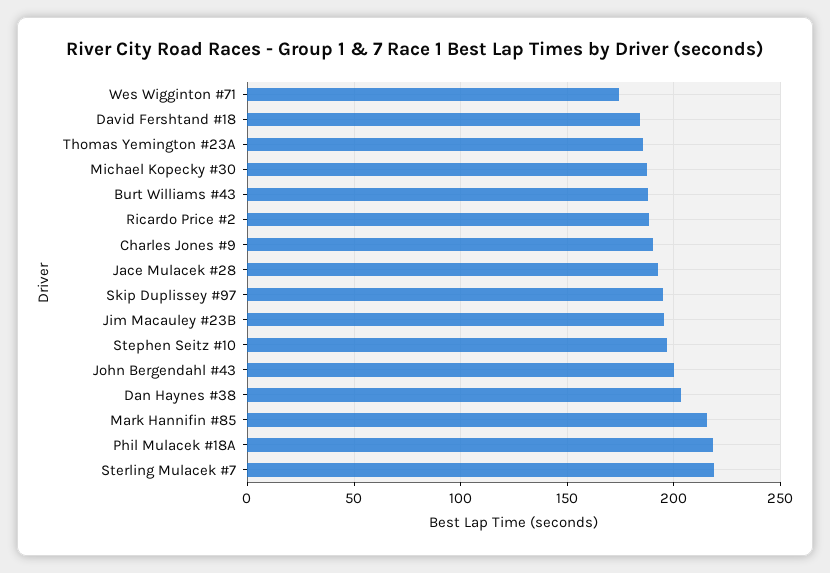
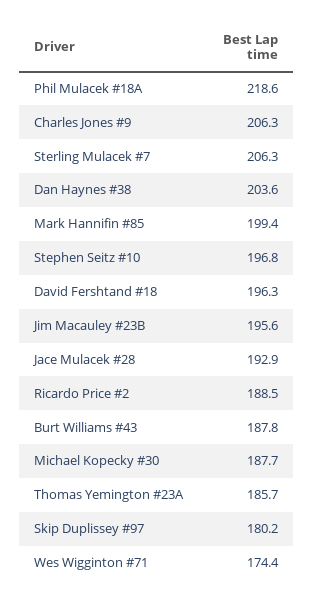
  {
    "Wes Wigginton #71": 174.4,
-   "David Fershtand #18": 185,
+   "David Fershtand #18": 196.3,
    "Thomas Yemington #23A": 185.7,
    "Michael Kopecky #30": 187.7,
    "Burt Williams #43": 187.8,
    "Ricardo Price #2": 188.5,
-   "Charles Jones #9": 190,
+   "Charles Jones #9": 206.3,
    "Jace Mulacek #28": 192.9,
-   "Skip Duplissey #97": 195,
+   "Skip Duplissey #97": 180.2,
    "Jim Macauley #23B": 195.6,
    "Stephen Seitz #10": 196.8,
-   "John Bergendahl #43": 200,
    "Dan Haynes #38": 203.6,
-   "Mark Hannifin #85": 215,
+   "Mark Hannifin #85": 199.4,
    "Phil Mulacek #18A": 218.6,
-   "Sterling Mulacek #7": 220
+   "Sterling Mulacek #7": 206.3
  }

